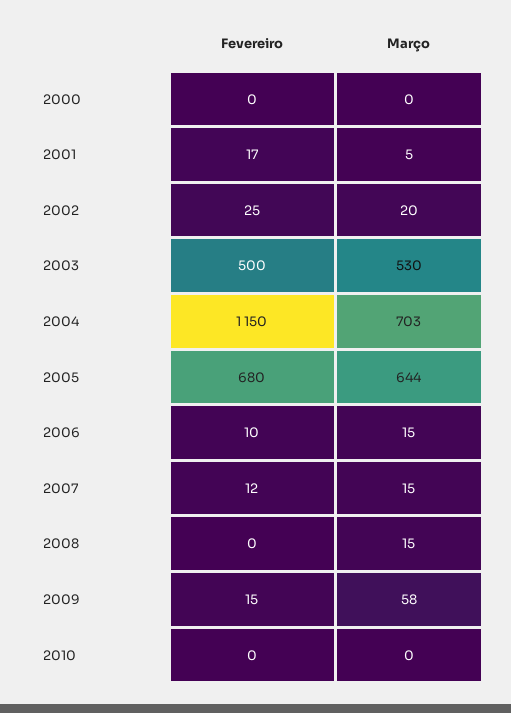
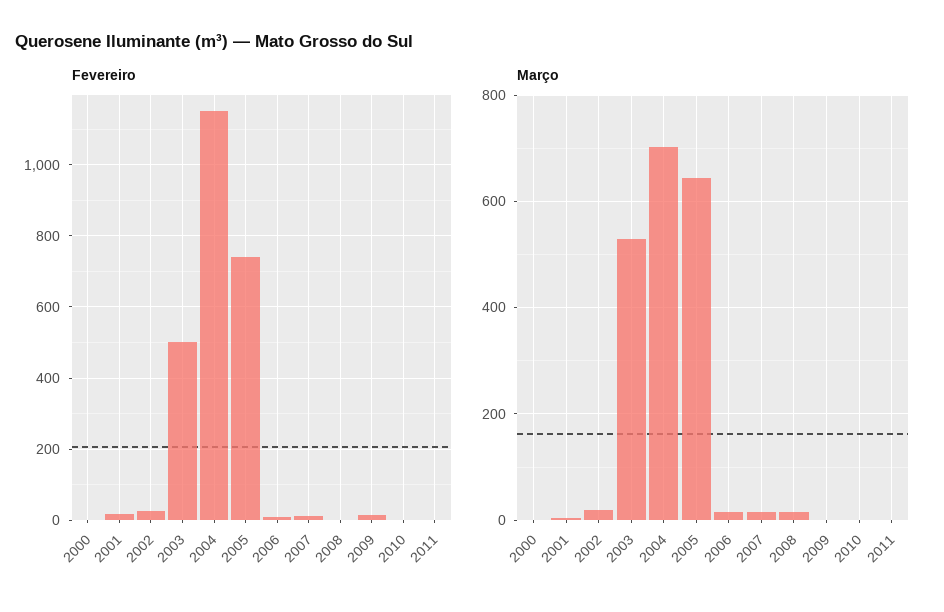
  {
    "Fevereiro": {
      "2000": 0,
      "2001": 17,
      "2002": 25,
      "2003": 500,
      "2004": 1150,
-     "2005": 680,
+     "2005": 740,
      "2006": 10,
      "2007": 12,
      "2008": 0,
      "2009": 15,
-     "2010": 0
+     "2010": 0,
+     "2011": 0
    },
    "Março": {
      "2000": 0,
      "2001": 5,
      "2002": 20,
      "2003": 530,
      "2004": 703,
      "2005": 644,
      "2006": 15,
      "2007": 15,
      "2008": 15,
-     "2009": 58,
+     "2009": 0,
-     "2010": 0
+     "2010": 0,
+     "2011": 0
    }
  }

